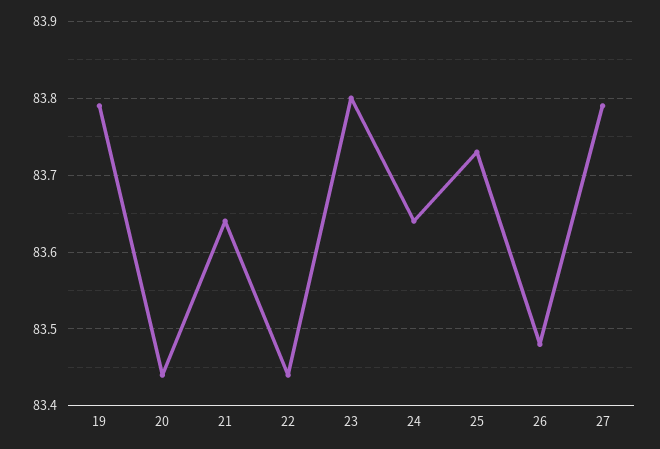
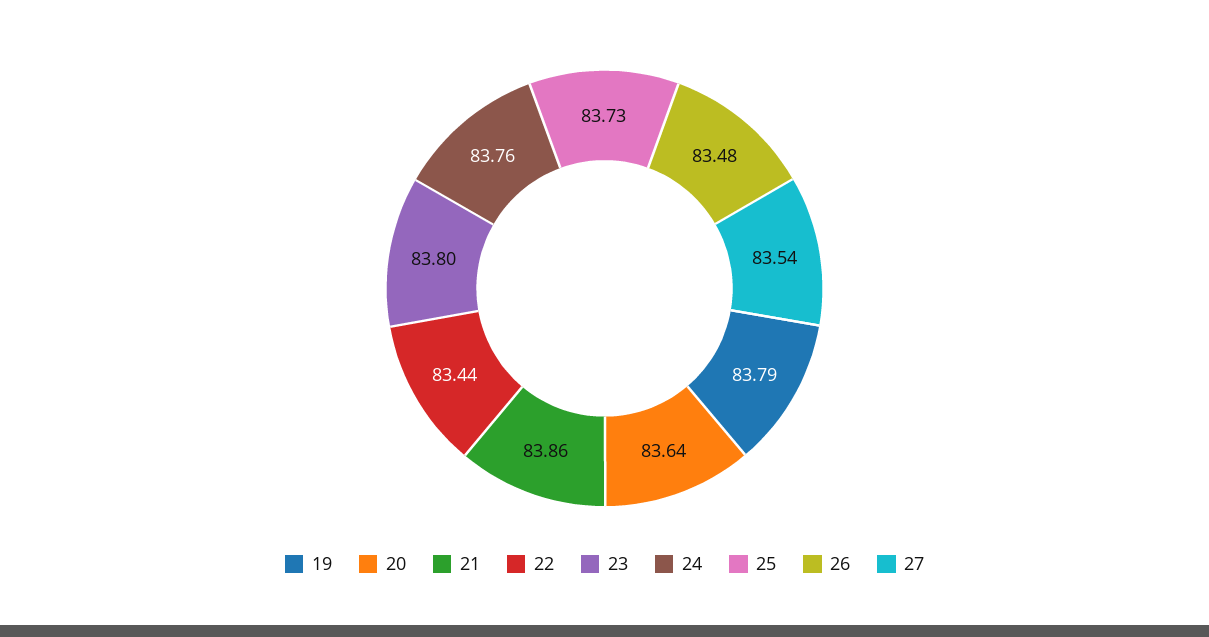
  {
    "19": 83.79,
-   "20": 83.44,
+   "20": 83.64,
-   "21": 83.64,
+   "21": 83.86,
    "22": 83.44,
    "23": 83.8,
-   "24": 83.64,
+   "24": 83.76,
    "25": 83.73,
    "26": 83.48,
-   "27": 83.79
+   "27": 83.54
  }

